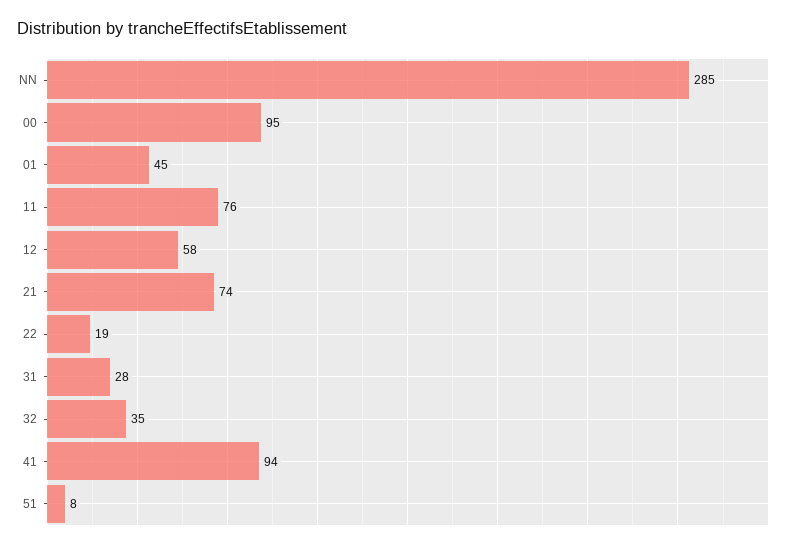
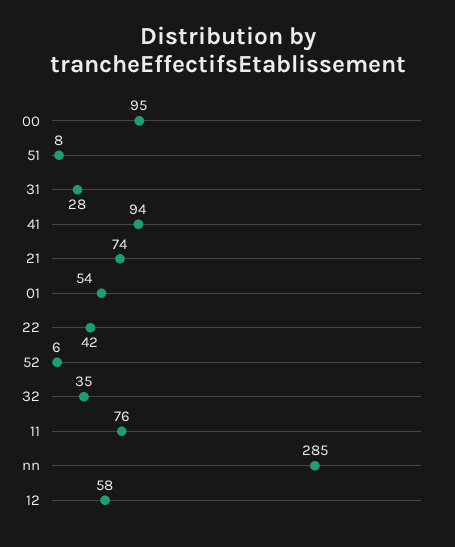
  {
    "NN": 285,
    "00": 95,
-   "01": 45,
+   "01": 54,
    "11": 76,
    "12": 58,
    "21": 74,
-   "22": 19,
+   "22": 42,
    "31": 28,
    "32": 35,
    "41": 94,
-   "51": 8
+   "51": 8,
+   "52": 6
  }

